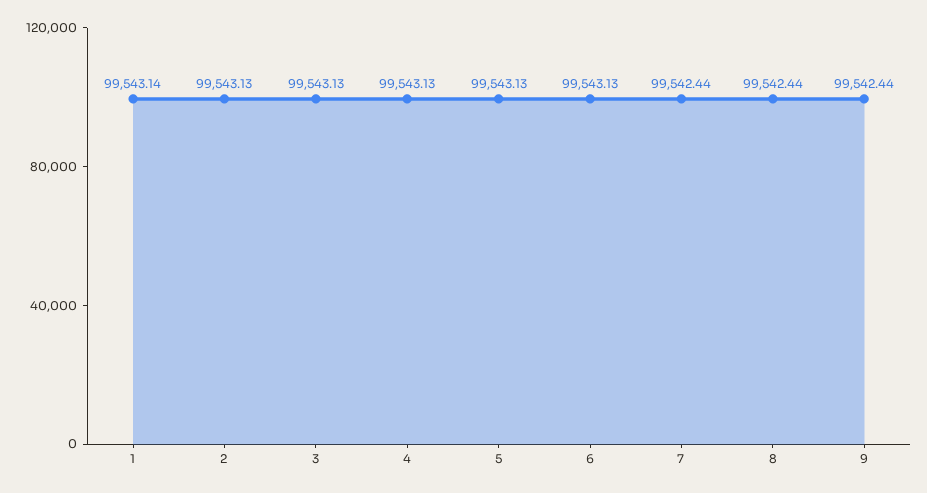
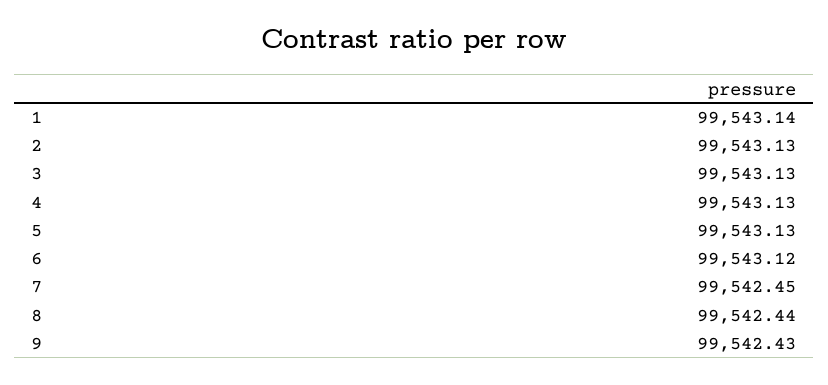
  {
    "1": 99543.14,
    "2": 99543.13,
    "3": 99543.13,
    "4": 99543.13,
    "5": 99543.13,
-   "6": 99543.13,
+   "6": 99543.12,
-   "7": 99542.44,
+   "7": 99542.45,
    "8": 99542.44,
-   "9": 99542.44
+   "9": 99542.43
  }

